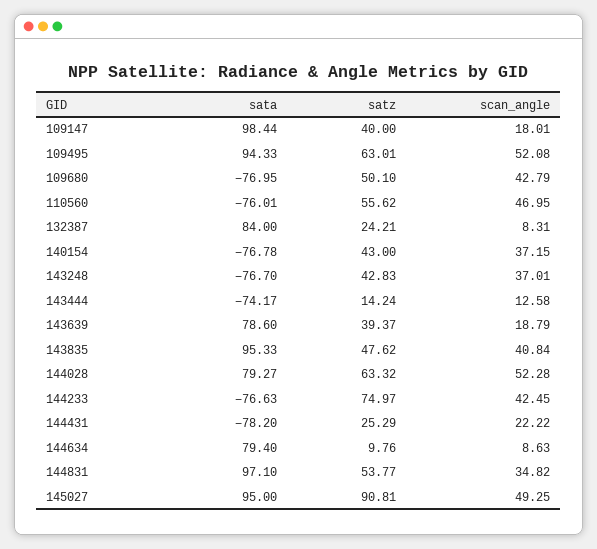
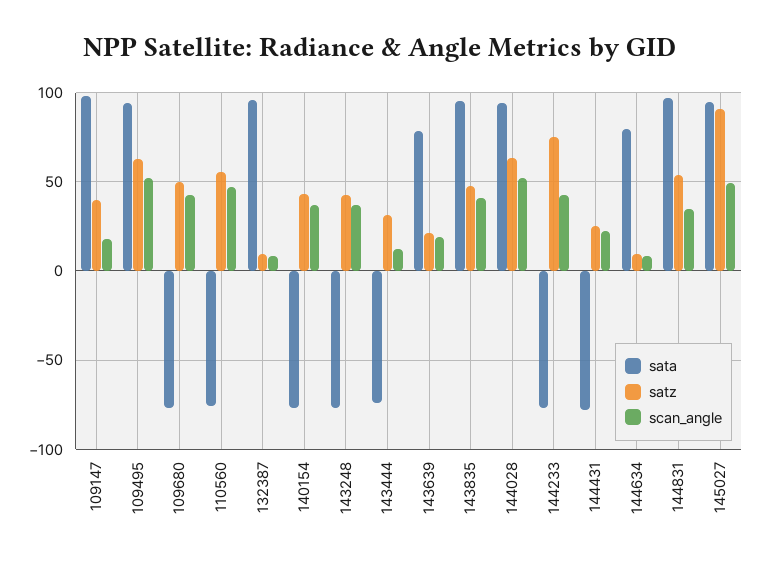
  {
    "sata": {
      "109147": 98.44,
      "109495": 94.33,
      "109680": -76.95,
      "110560": -76.01,
-     "132387": 84,
+     "132387": 95,
      "140154": -76.78,
      "143248": -76.7,
      "143444": -74.17,
      "143639": 78.6,
      "143835": 95.33,
-     "144028": 79.27,
+     "144028": 95,
      "144233": -76.63,
      "144431": -78.2,
      "144634": 79.4,
      "144831": 97.1,
      "145027": 95
    },
    "satz": {
      "109147": 40,
      "109495": 63.01,
      "109680": 50.1,
      "110560": 55.62,
-     "132387": 24.21,
+     "132387": 10,
      "140154": 43,
      "143248": 42.83,
-     "143444": 14.24,
+     "143444": 30,
-     "143639": 39.37,
+     "143639": 20,
      "143835": 47.62,
      "144028": 63.32,
      "144233": 74.97,
      "144431": 25.29,
      "144634": 9.76,
      "144831": 53.77,
      "145027": 90.81
    },
    "scan_angle": {
      "109147": 18.01,
      "109495": 52.08,
      "109680": 42.79,
      "110560": 46.95,
      "132387": 8.31,
      "140154": 37.15,
      "143248": 37.01,
      "143444": 12.58,
      "143639": 18.79,
      "143835": 40.84,
      "144028": 52.28,
      "144233": 42.45,
      "144431": 22.22,
      "144634": 8.63,
      "144831": 34.82,
      "145027": 49.25
    }
  }

